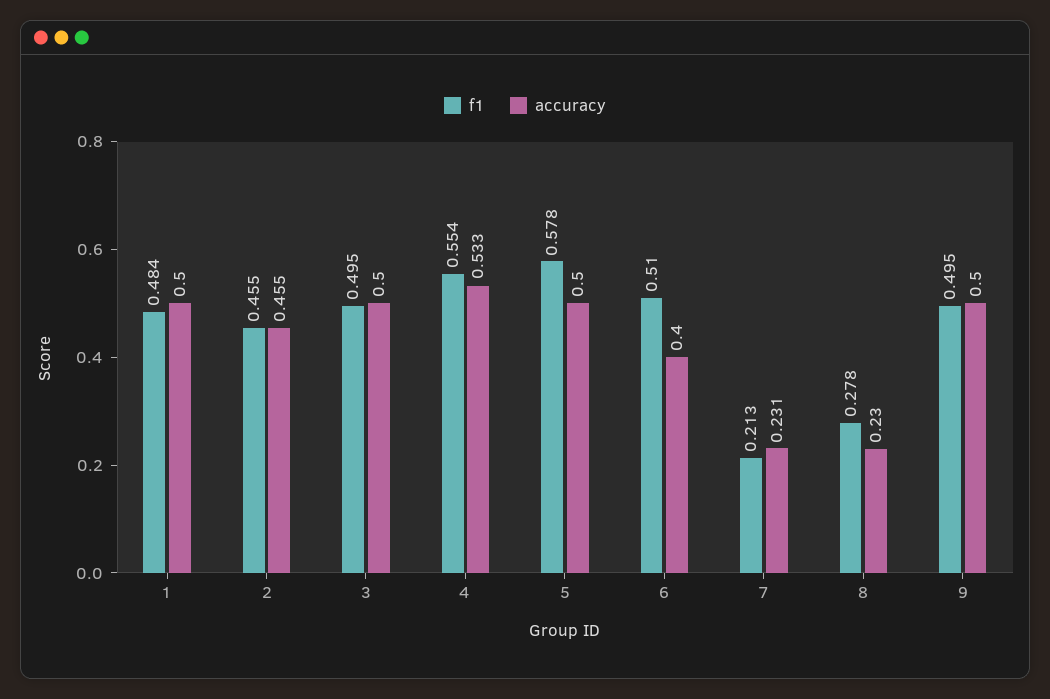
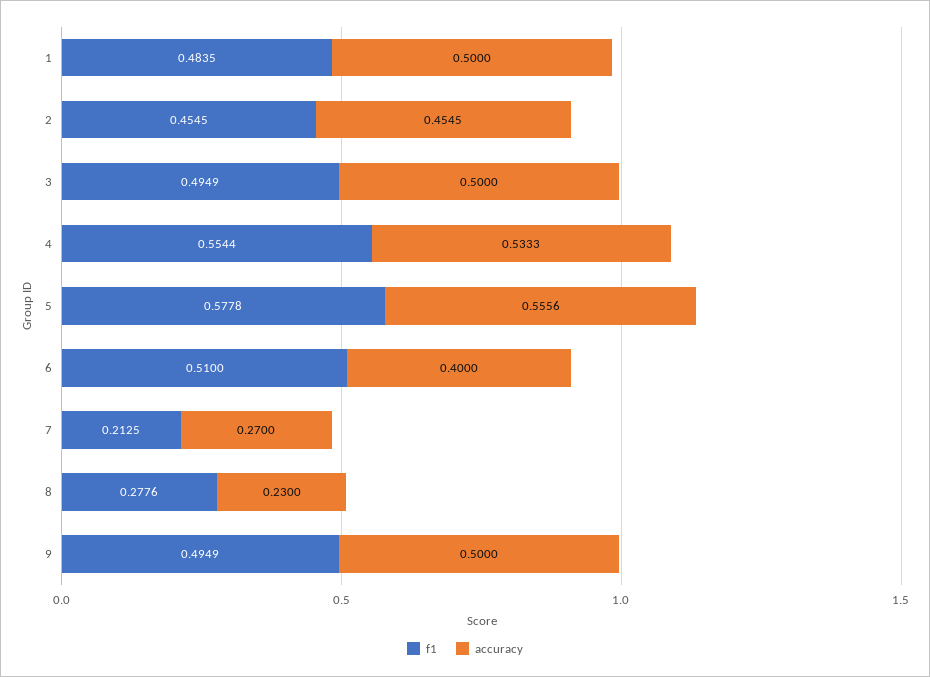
  {
    "f1": {
      "1": 0.4835,
      "2": 0.4545,
      "3": 0.4949,
      "4": 0.5544,
      "5": 0.5778,
      "6": 0.51,
      "7": 0.2125,
      "8": 0.2776,
      "9": 0.4949
    },
    "accuracy": {
      "1": 0.5,
      "2": 0.4545,
      "3": 0.5,
      "4": 0.5333,
-     "5": 0.5,
+     "5": 0.5556,
      "6": 0.4,
-     "7": 0.231,
+     "7": 0.27,
      "8": 0.23,
      "9": 0.5
    }
  }

